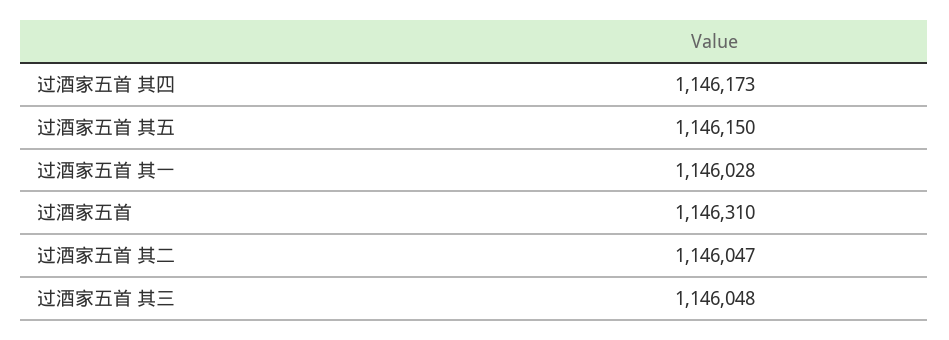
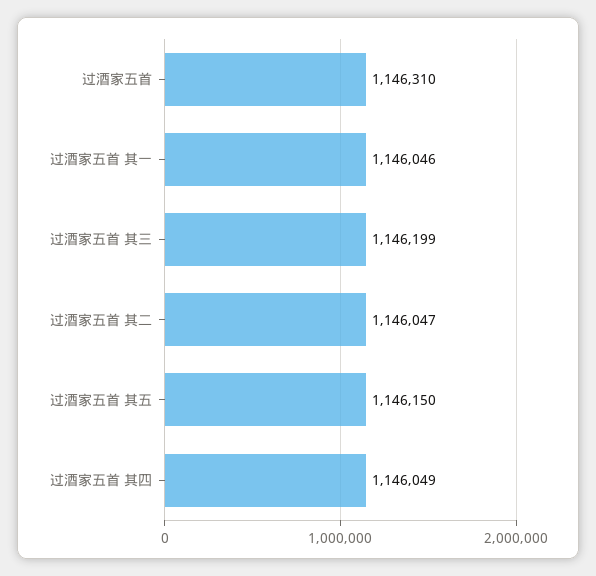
  {
-   "过酒家五首 其四": 1146173,
+   "过酒家五首 其四": 1146049,
    "过酒家五首 其五": 1146150,
-   "过酒家五首 其一": 1146028,
+   "过酒家五首 其一": 1146046,
    "过酒家五首": 1146310,
    "过酒家五首 其二": 1146047,
-   "过酒家五首 其三": 1146048
+   "过酒家五首 其三": 1146199
  }

